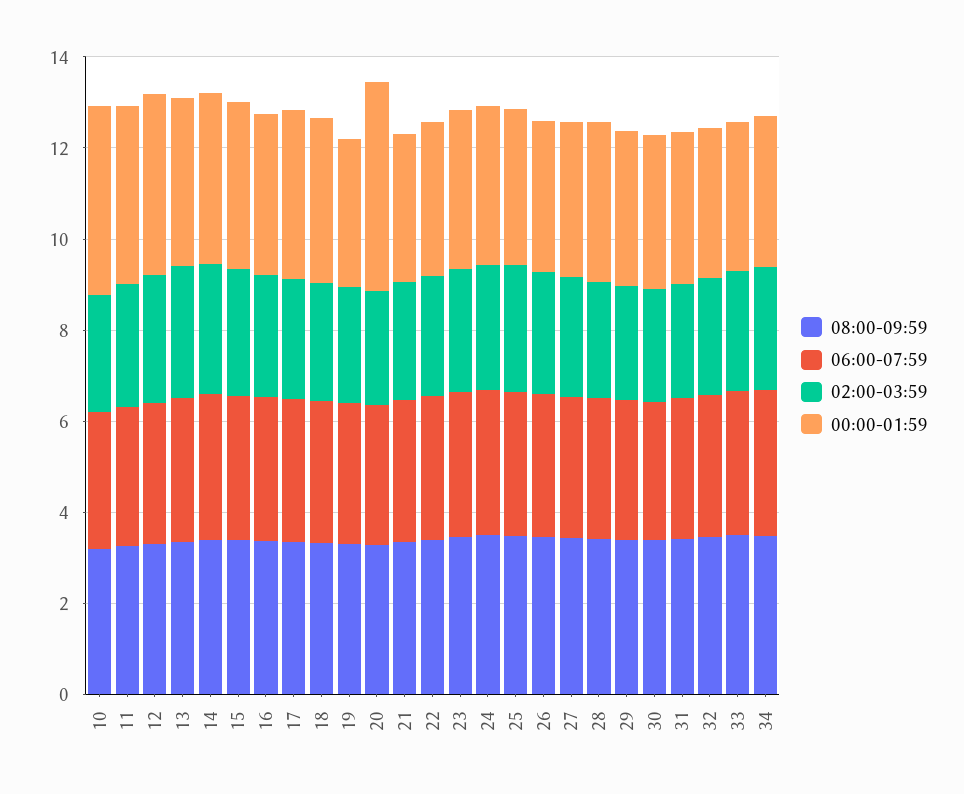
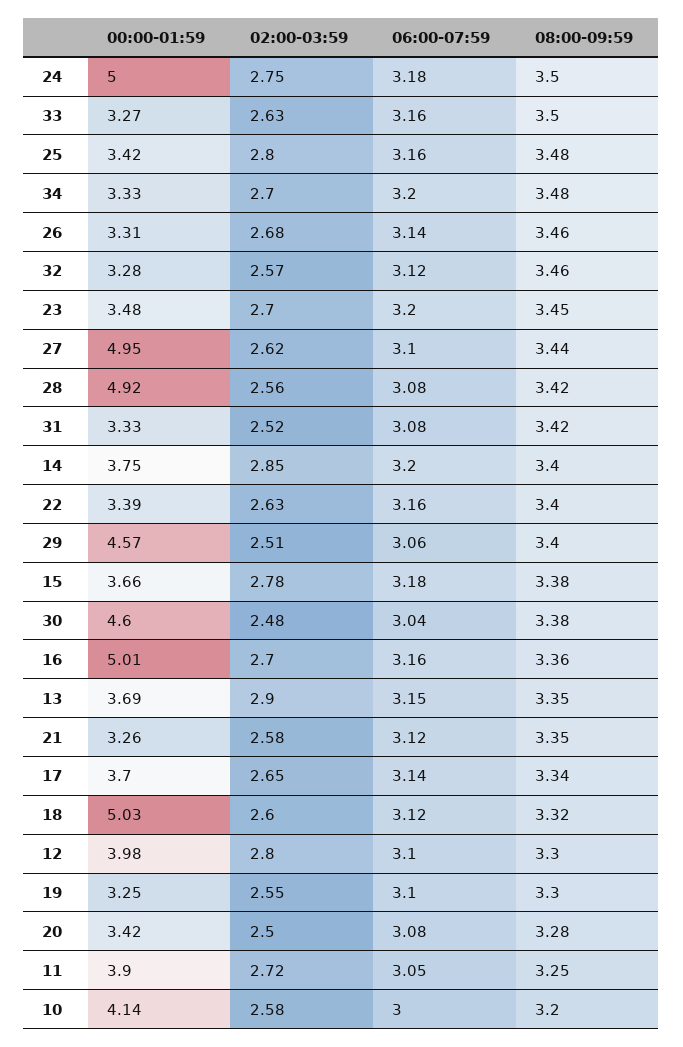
  {
    "08:00-09:59": {
      "10": 3.2,
      "11": 3.25,
      "12": 3.3,
      "13": 3.35,
      "14": 3.4,
      "15": 3.38,
      "16": 3.36,
      "17": 3.34,
      "18": 3.32,
      "19": 3.3,
      "20": 3.28,
      "21": 3.35,
      "22": 3.4,
      "23": 3.45,
      "24": 3.5,
      "25": 3.48,
      "26": 3.46,
      "27": 3.44,
      "28": 3.42,
      "29": 3.4,
      "30": 3.38,
      "31": 3.42,
      "32": 3.46,
      "33": 3.5,
      "34": 3.48
    },
    "06:00-07:59": {
      "10": 3,
      "11": 3.05,
      "12": 3.1,
      "13": 3.15,
      "14": 3.2,
      "15": 3.18,
      "16": 3.16,
      "17": 3.14,
      "18": 3.12,
      "19": 3.1,
      "20": 3.08,
      "21": 3.12,
      "22": 3.16,
      "23": 3.2,
      "24": 3.18,
      "25": 3.16,
      "26": 3.14,
      "27": 3.1,
      "28": 3.08,
      "29": 3.06,
      "30": 3.04,
      "31": 3.08,
      "32": 3.12,
      "33": 3.16,
      "34": 3.2
    },
    "02:00-03:59": {
      "10": 2.58,
      "11": 2.72,
      "12": 2.8,
      "13": 2.9,
      "14": 2.85,
      "15": 2.78,
      "16": 2.7,
      "17": 2.65,
      "18": 2.6,
      "19": 2.55,
      "20": 2.5,
      "21": 2.58,
      "22": 2.63,
      "23": 2.7,
      "24": 2.75,
      "25": 2.8,
      "26": 2.68,
      "27": 2.62,
      "28": 2.56,
      "29": 2.51,
      "30": 2.48,
      "31": 2.52,
      "32": 2.57,
      "33": 2.63,
      "34": 2.7
    },
    "00:00-01:59": {
      "10": 4.14,
      "11": 3.9,
      "12": 3.98,
      "13": 3.69,
      "14": 3.75,
      "15": 3.66,
-     "16": 3.5,
+     "16": 5.01,
      "17": 3.7,
-     "18": 3.5,
+     "18": 5.03,
      "19": 3.25,
-     "20": 4.5,
+     "20": 3.42,
      "21": 3.26,
      "22": 3.39,
      "23": 3.48,
-     "24": 3.5,
+     "24": 5,
      "25": 3.42,
      "26": 3.31,
-     "27": 3.5,
+     "27": 4.95,
-     "28": 3.5,
+     "28": 4.92,
-     "29": 3.5,
+     "29": 4.57,
-     "30": 3.5,
+     "30": 4.6,
      "31": 3.33,
      "32": 3.28,
      "33": 3.27,
      "34": 3.33
    }
  }

